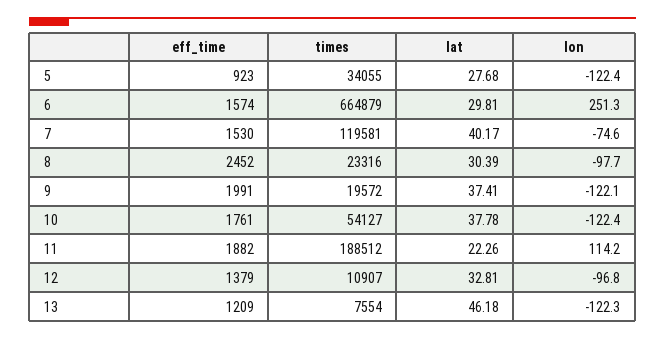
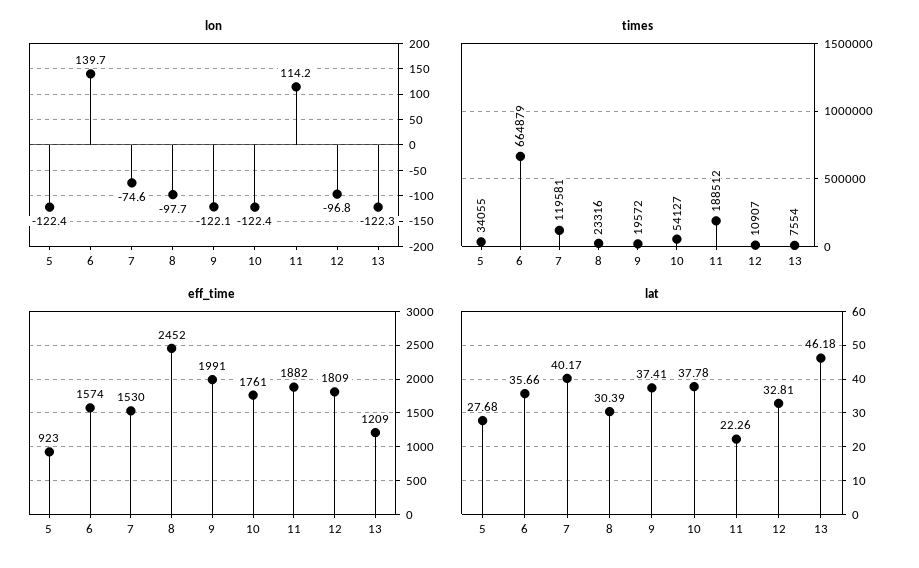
  {
    "eff_time": {
      "5": 923,
      "6": 1574,
      "7": 1530,
      "8": 2452,
      "9": 1991,
      "10": 1761,
      "11": 1882,
-     "12": 1379,
+     "12": 1809,
      "13": 1209
    },
    "times": {
      "5": 34055,
      "6": 664879,
      "7": 119581,
      "8": 23316,
      "9": 19572,
      "10": 54127,
      "11": 188512,
      "12": 10907,
      "13": 7554
    },
    "lat": {
      "5": 27.68,
-     "6": 29.81,
+     "6": 35.66,
      "7": 40.17,
      "8": 30.39,
      "9": 37.41,
      "10": 37.78,
      "11": 22.26,
      "12": 32.81,
      "13": 46.18
    },
    "lon": {
      "5": -122.4,
-     "6": 251.3,
+     "6": 139.7,
      "7": -74.6,
      "8": -97.7,
      "9": -122.1,
      "10": -122.4,
      "11": 114.2,
      "12": -96.8,
      "13": -122.3
    }
  }

